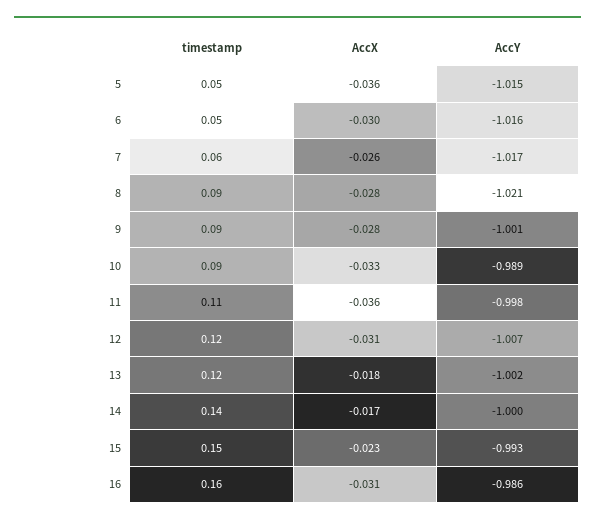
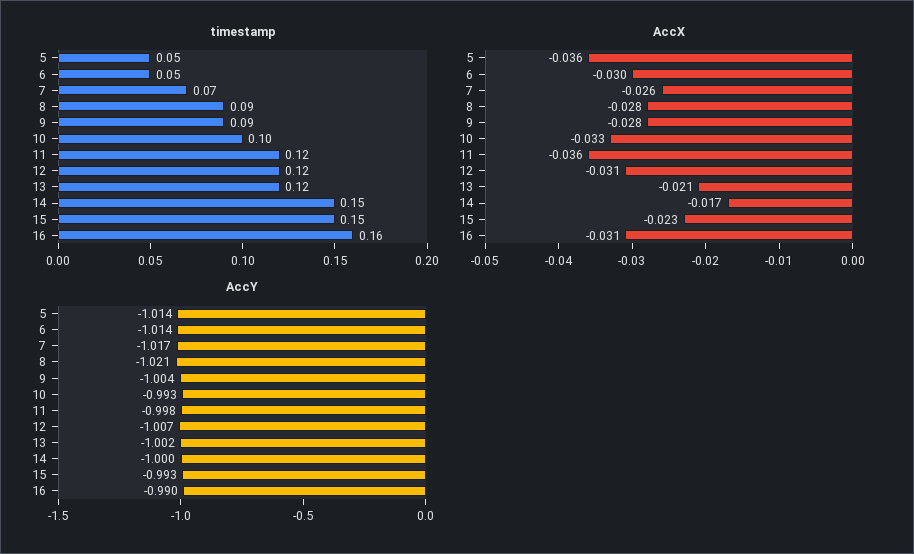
  {
    "timestamp": {
      "5": 0.05,
      "6": 0.05,
-     "7": 0.06,
+     "7": 0.07,
      "8": 0.09,
      "9": 0.09,
-     "10": 0.09,
+     "10": 0.1,
-     "11": 0.11,
+     "11": 0.12,
      "12": 0.12,
      "13": 0.12,
-     "14": 0.14,
+     "14": 0.15,
      "15": 0.15,
      "16": 0.16
    },
    "AccX": {
      "5": -0.036,
      "6": -0.03,
      "7": -0.026,
      "8": -0.028,
      "9": -0.028,
      "10": -0.033,
      "11": -0.036,
      "12": -0.031,
-     "13": -0.018,
+     "13": -0.021,
      "14": -0.017,
      "15": -0.023,
      "16": -0.031
    },
    "AccY": {
-     "5": -1.015,
+     "5": -1.014,
-     "6": -1.016,
+     "6": -1.014,
      "7": -1.017,
      "8": -1.021,
-     "9": -1.001,
+     "9": -1.004,
-     "10": -0.989,
+     "10": -0.993,
      "11": -0.998,
      "12": -1.007,
      "13": -1.002,
      "14": -1,
      "15": -0.993,
-     "16": -0.986
+     "16": -0.99
    }
  }

